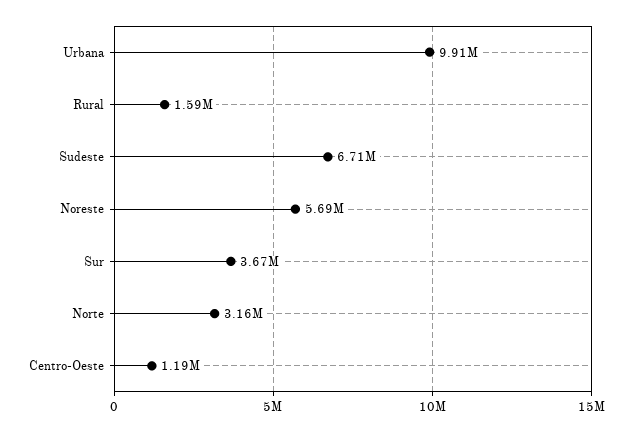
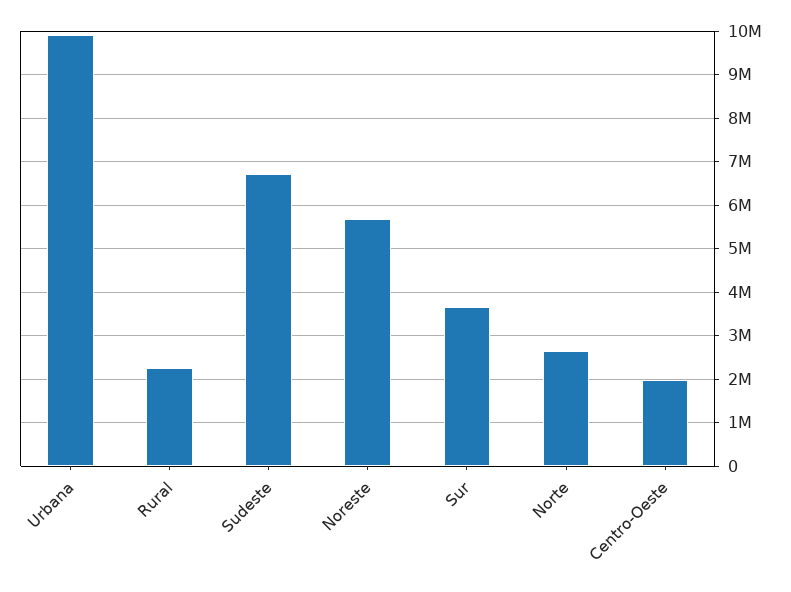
  {
    "Urbana": 9910000,
-   "Rural": 1590000,
+   "Rural": 2200000,
    "Sudeste": 6710000,
    "Noreste": 5690000,
    "Sur": 3670000,
-   "Norte": 3160000,
+   "Norte": 2600000,
-   "Centro-Oeste": 1190000
+   "Centro-Oeste": 2000000
  }

